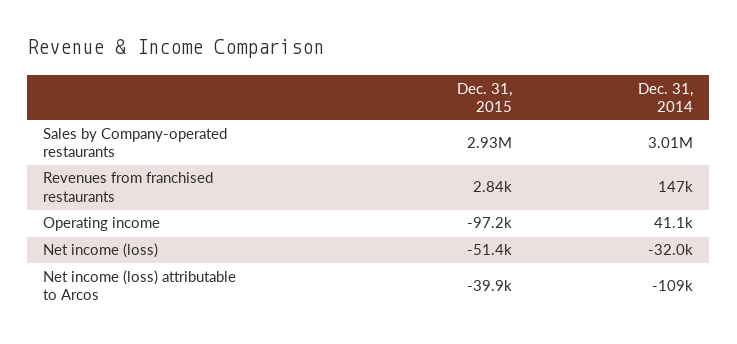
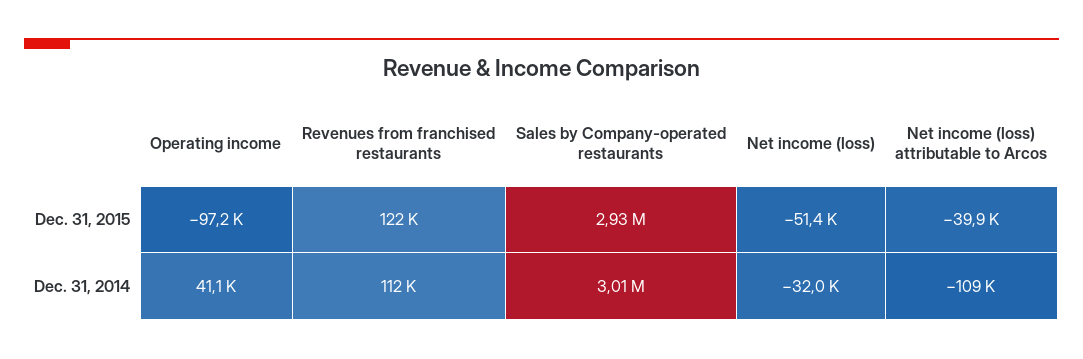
  {
    "Dec. 31, 2015": {
      "Sales by Company-operated restaurants": 2930000,
-     "Revenues from franchised restaurants": 2840,
+     "Revenues from franchised restaurants": 122000,
      "Operating income": -97200,
      "Net income (loss)": -51400,
      "Net income (loss) attributable to Arcos": -39900
    },
    "Dec. 31, 2014": {
      "Sales by Company-operated restaurants": 3010000,
-     "Revenues from franchised restaurants": 147000,
+     "Revenues from franchised restaurants": 112000,
      "Operating income": 41100,
      "Net income (loss)": -32000,
      "Net income (loss) attributable to Arcos": -109000
    }
  }

